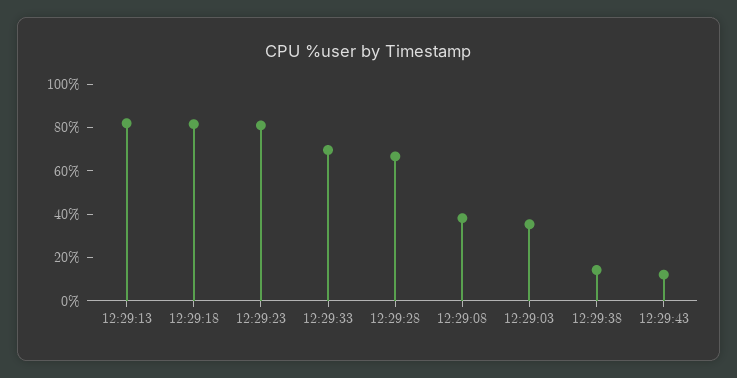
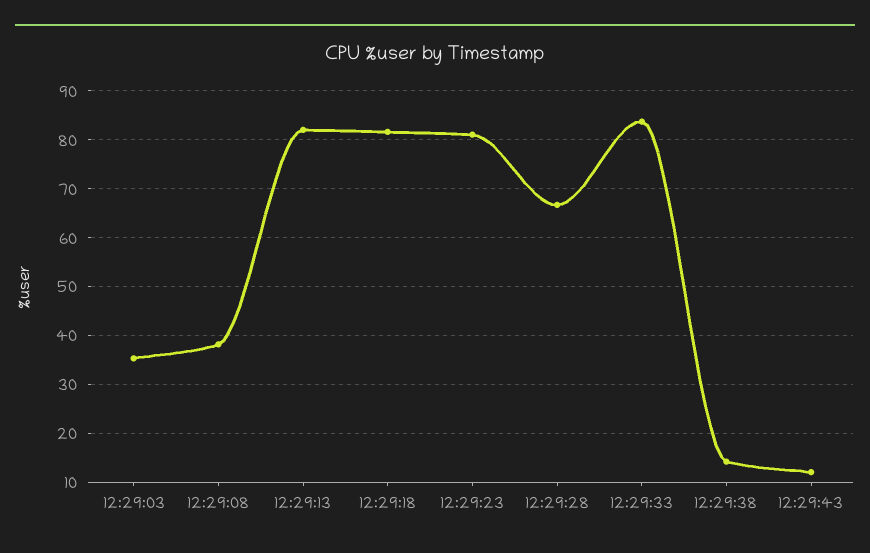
  {
    "12:29:13": 82,
    "12:29:18": 82,
    "12:29:23": 82,
-   "12:29:33": 70,
+   "12:29:33": 84,
    "12:29:28": 66,
    "12:29:08": 38,
    "12:29:03": 36,
    "12:29:38": 14,
    "12:29:43": 12
  }

